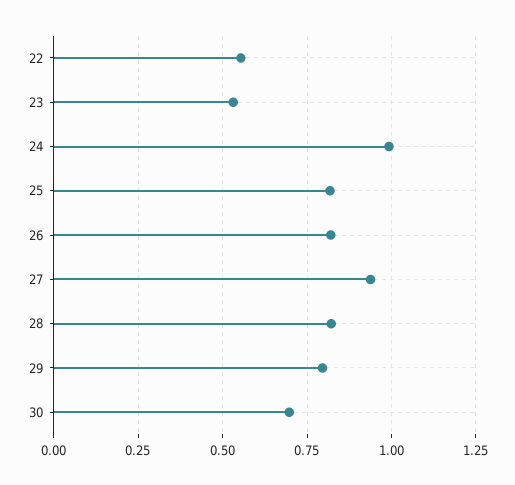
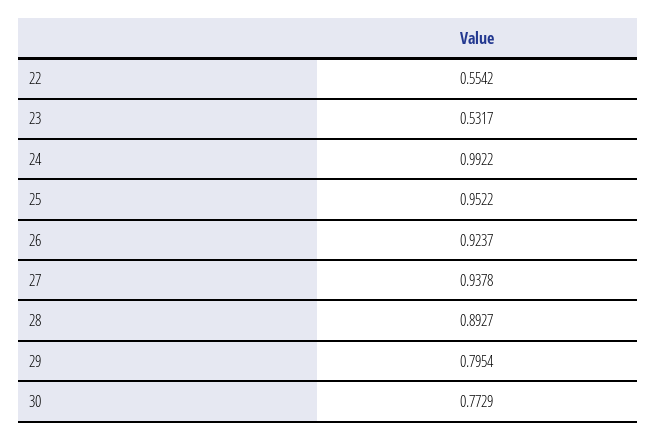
  {
    "22": 0.5542,
    "23": 0.5317,
    "24": 0.9922,
-   "25": 0.825,
+   "25": 0.9522,
-   "26": 0.825,
+   "26": 0.9237,
    "27": 0.9378,
-   "28": 0.825,
+   "28": 0.8927,
    "29": 0.7954,
-   "30": 0.7
+   "30": 0.7729
  }

